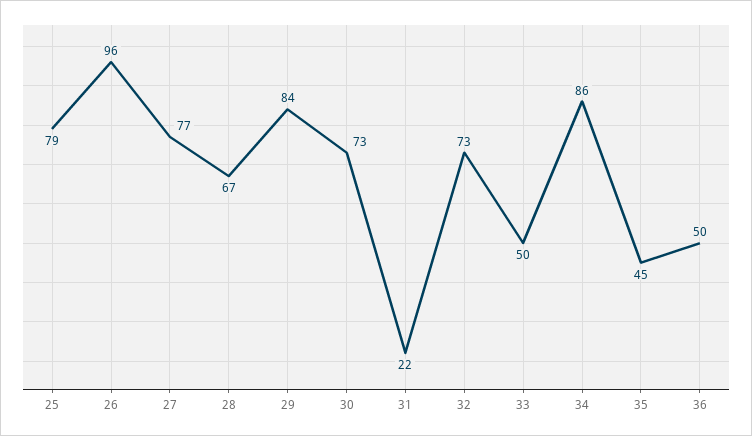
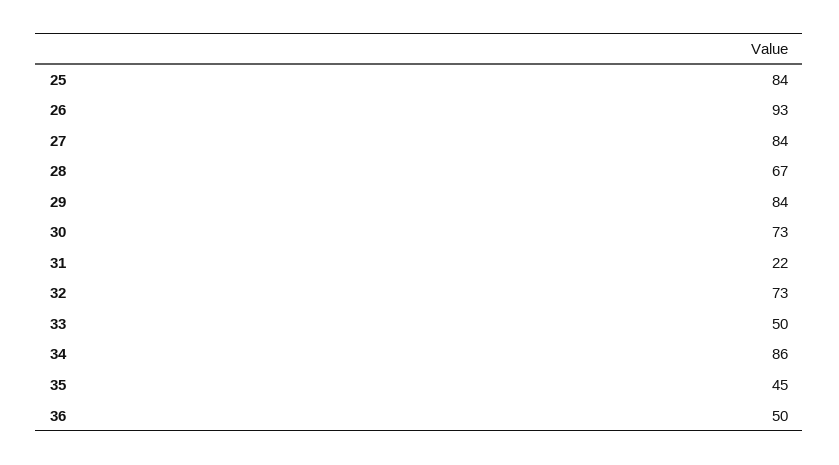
  {
-   "25": 79,
+   "25": 84,
-   "26": 96,
+   "26": 93,
-   "27": 77,
+   "27": 84,
    "28": 67,
    "29": 84,
    "30": 73,
    "31": 22,
    "32": 73,
    "33": 50,
    "34": 86,
    "35": 45,
    "36": 50
  }

